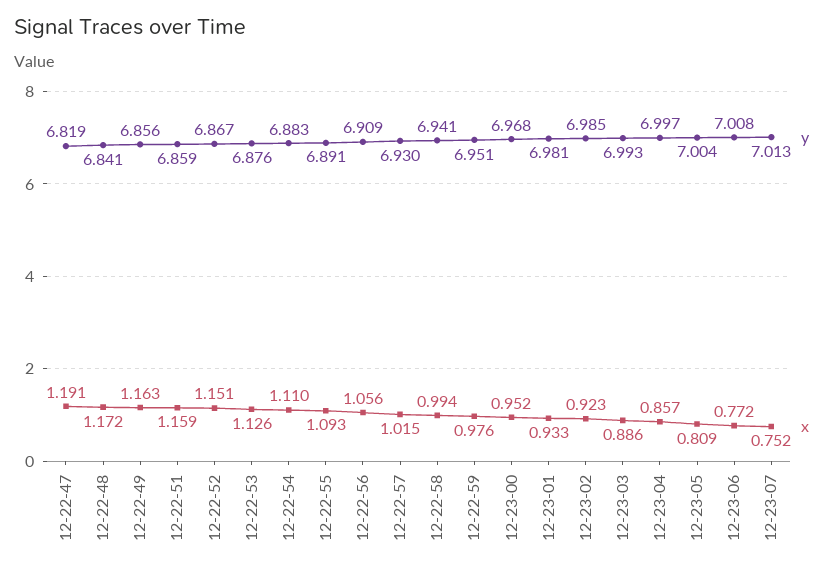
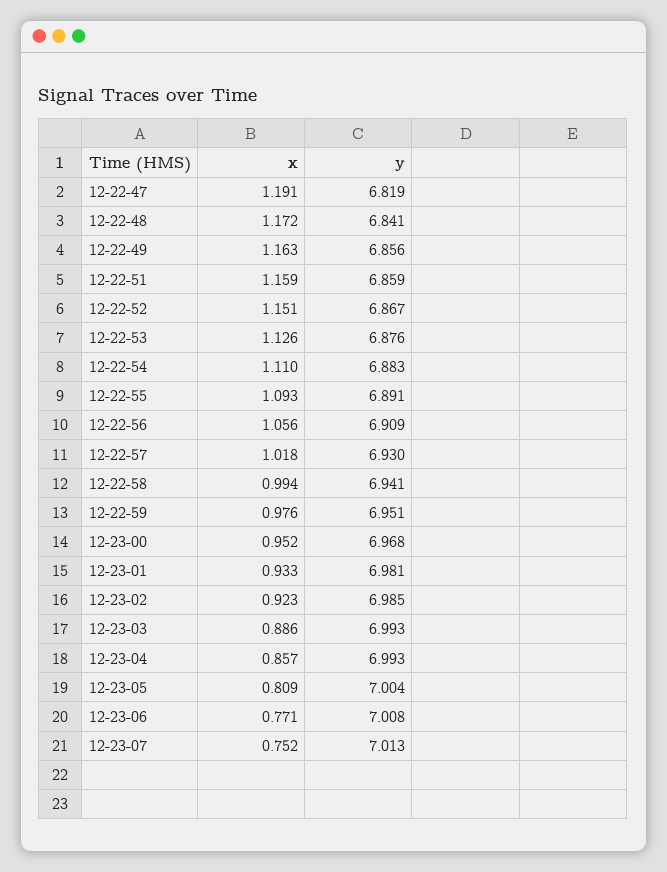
  {
    "y": {
      "12-22-47": 6.819,
      "12-22-48": 6.841,
      "12-22-49": 6.856,
      "12-22-51": 6.859,
      "12-22-52": 6.867,
      "12-22-53": 6.876,
      "12-22-54": 6.883,
      "12-22-55": 6.891,
      "12-22-56": 6.909,
      "12-22-57": 6.93,
      "12-22-58": 6.941,
      "12-22-59": 6.951,
      "12-23-00": 6.968,
      "12-23-01": 6.981,
      "12-23-02": 6.985,
      "12-23-03": 6.993,
-     "12-23-04": 6.997,
+     "12-23-04": 6.993,
      "12-23-05": 7.004,
      "12-23-06": 7.008,
      "12-23-07": 7.013
    },
    "x": {
      "12-22-47": 1.191,
      "12-22-48": 1.172,
      "12-22-49": 1.163,
      "12-22-51": 1.159,
      "12-22-52": 1.151,
      "12-22-53": 1.126,
      "12-22-54": 1.11,
      "12-22-55": 1.093,
      "12-22-56": 1.056,
-     "12-22-57": 1.015,
+     "12-22-57": 1.018,
      "12-22-58": 0.994,
      "12-22-59": 0.976,
      "12-23-00": 0.952,
      "12-23-01": 0.933,
      "12-23-02": 0.923,
      "12-23-03": 0.886,
      "12-23-04": 0.857,
      "12-23-05": 0.809,
-     "12-23-06": 0.772,
+     "12-23-06": 0.771,
      "12-23-07": 0.752
    }
  }

